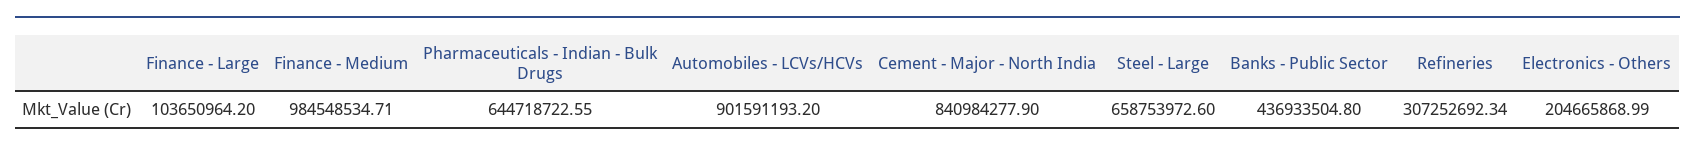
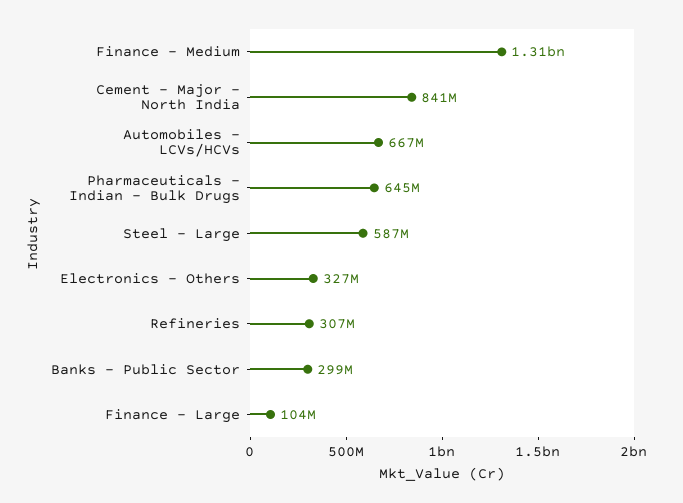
  {
    "Finance - Large": 103650964.2,
-   "Finance - Medium": 984548534.71,
+   "Finance - Medium": 1310000000,
    "Pharmaceuticals - Indian - Bulk Drugs": 644718722.55,
-   "Automobiles - LCVs/HCVs": 901591193.2,
+   "Automobiles - LCVs/HCVs": 667000000,
    "Cement - Major - North India": 840984277.9,
-   "Steel - Large": 658753972.6,
+   "Steel - Large": 587000000,
-   "Banks - Public Sector": 436933504.8,
+   "Banks - Public Sector": 299000000,
    "Refineries": 307252692.34,
-   "Electronics - Others": 204665868.99
+   "Electronics - Others": 327000000
  }

